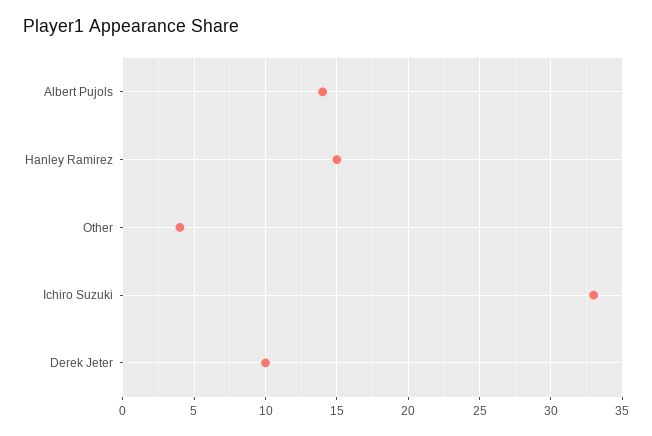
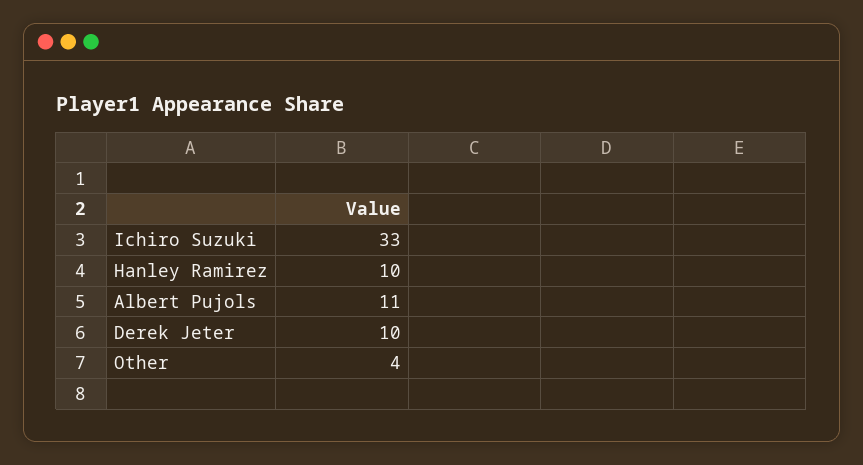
  {
-   "Albert Pujols": 14,
+   "Albert Pujols": 11,
-   "Hanley Ramirez": 15,
+   "Hanley Ramirez": 10,
    "Other": 4,
    "Ichiro Suzuki": 33,
    "Derek Jeter": 10
  }

